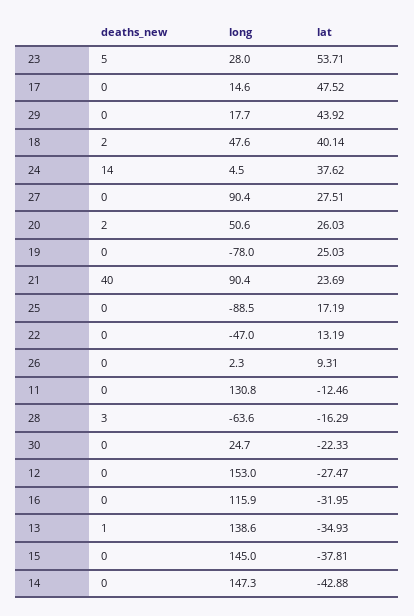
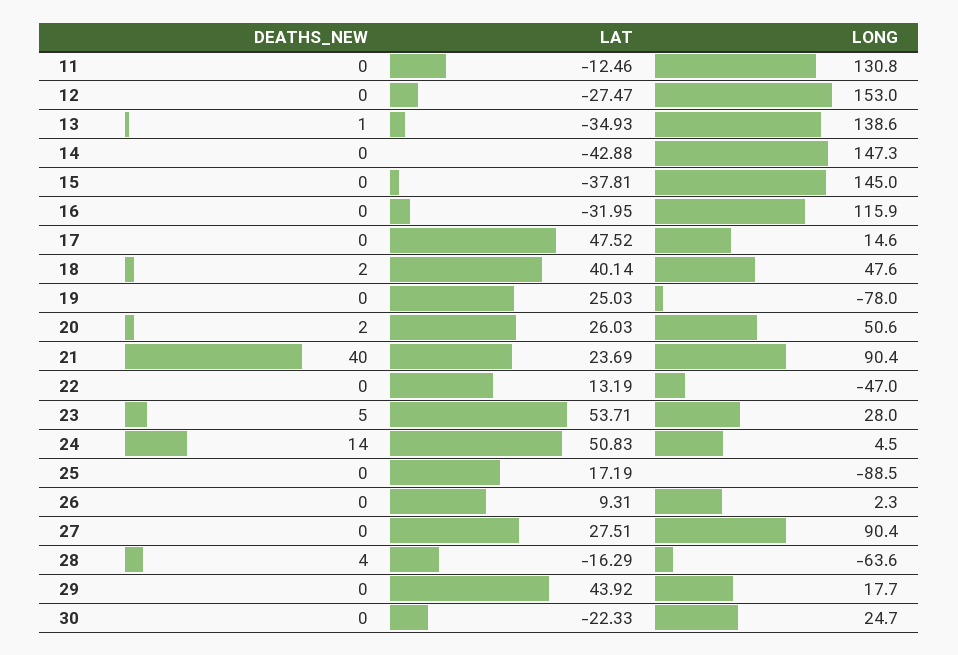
  {
    "deaths_new": {
      "23": 5,
      "17": 0,
      "29": 0,
      "18": 2,
      "24": 14,
      "27": 0,
      "20": 2,
      "19": 0,
      "21": 40,
      "25": 0,
      "22": 0,
      "26": 0,
      "11": 0,
-     "28": 3,
+     "28": 4,
      "30": 0,
      "12": 0,
      "16": 0,
      "13": 1,
      "15": 0,
      "14": 0
    },
    "long": {
      "23": 28,
      "17": 14.6,
      "29": 17.7,
      "18": 47.6,
      "24": 4.5,
      "27": 90.4,
      "20": 50.6,
      "19": -78,
      "21": 90.4,
      "25": -88.5,
      "22": -47,
      "26": 2.3,
      "11": 130.8,
      "28": -63.6,
      "30": 24.7,
      "12": 153,
      "16": 115.9,
      "13": 138.6,
      "15": 145,
      "14": 147.3
    },
    "lat": {
      "23": 53.71,
      "17": 47.52,
      "29": 43.92,
      "18": 40.14,
-     "24": 37.62,
+     "24": 50.83,
      "27": 27.51,
      "20": 26.03,
      "19": 25.03,
      "21": 23.69,
      "25": 17.19,
      "22": 13.19,
      "26": 9.31,
      "11": -12.46,
      "28": -16.29,
      "30": -22.33,
      "12": -27.47,
      "16": -31.95,
      "13": -34.93,
      "15": -37.81,
      "14": -42.88
    }
  }

